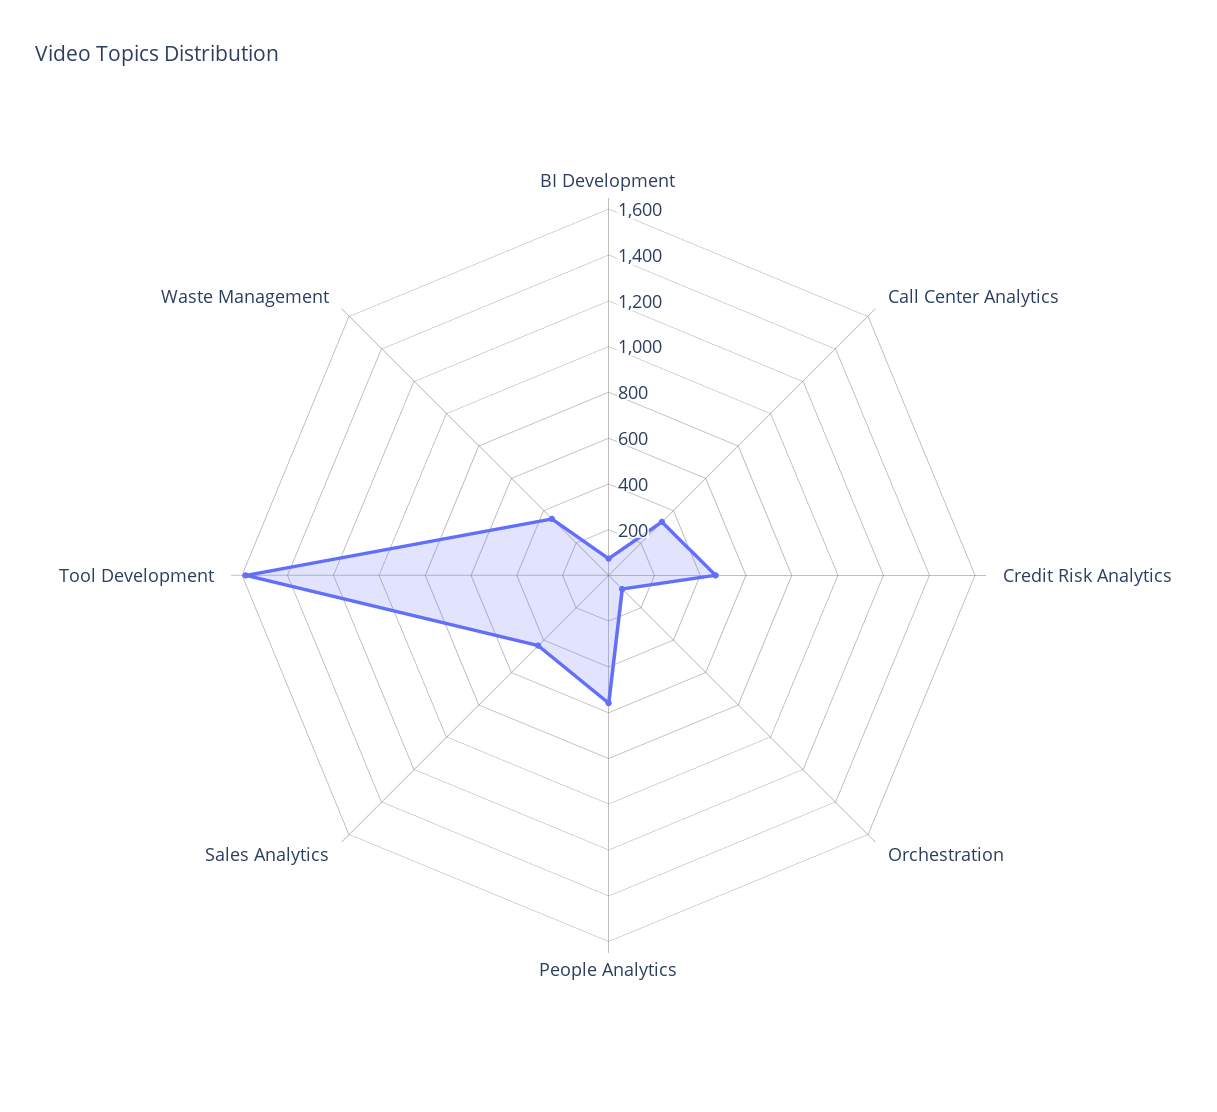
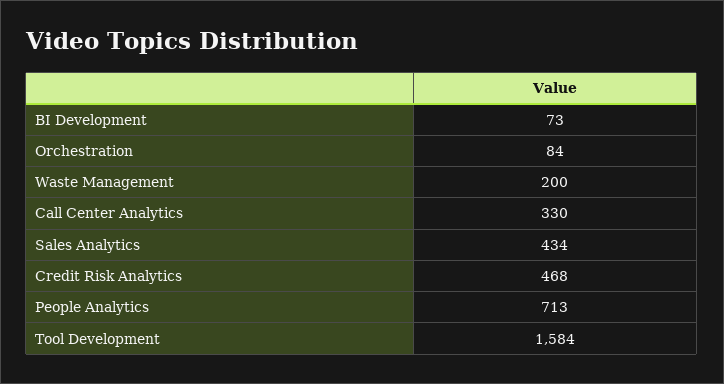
  {
    "BI Development": 73,
    "Call Center Analytics": 330,
    "Credit Risk Analytics": 468,
    "Orchestration": 84,
-   "People Analytics": 550,
+   "People Analytics": 713,
    "Sales Analytics": 434,
    "Tool Development": 1584,
-   "Waste Management": 350
+   "Waste Management": 200
  }

